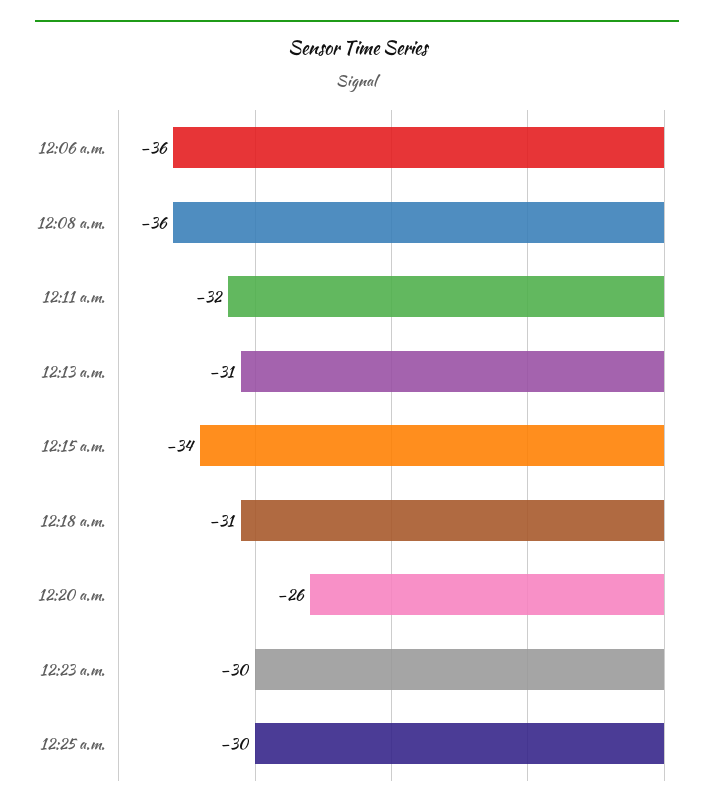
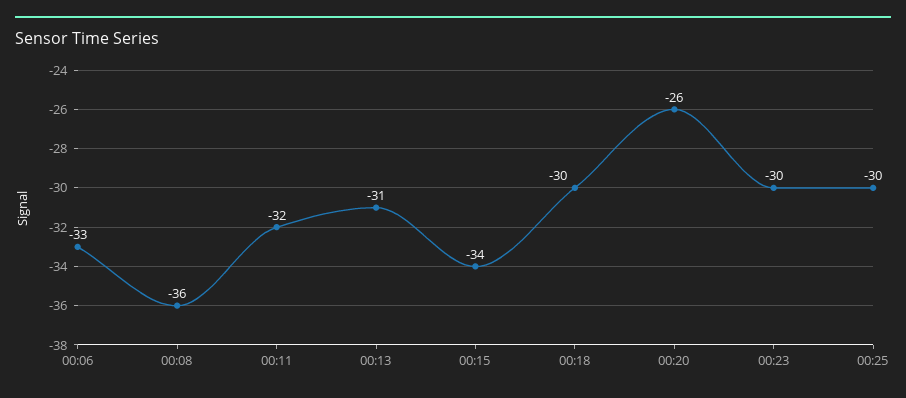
  {
-   "12:06 a.m.": -36,
+   "12:06 a.m.": -33,
    "12:08 a.m.": -36,
    "12:11 a.m.": -32,
    "12:13 a.m.": -31,
    "12:15 a.m.": -34,
-   "12:18 a.m.": -31,
+   "12:18 a.m.": -30,
    "12:20 a.m.": -26,
    "12:23 a.m.": -30,
    "12:25 a.m.": -30
  }

